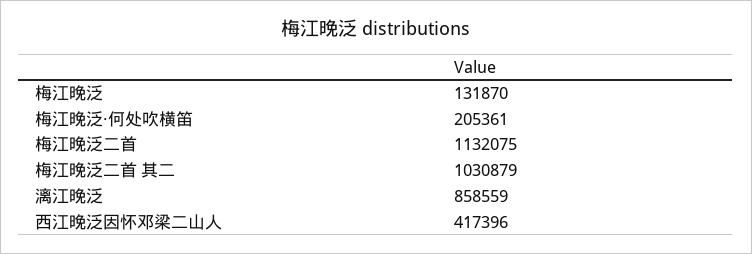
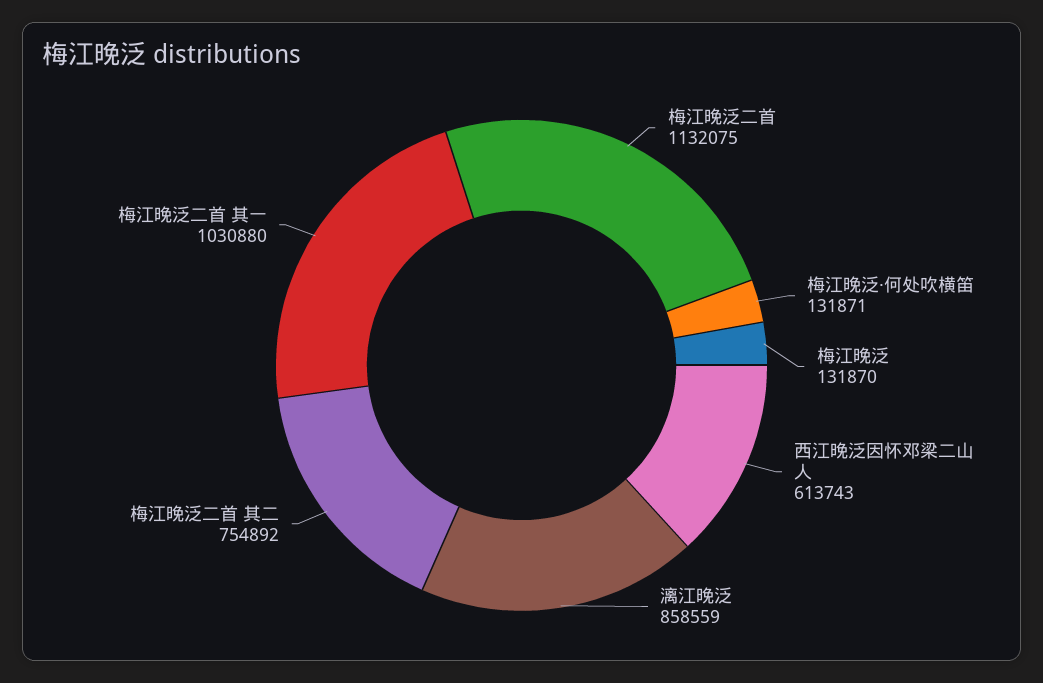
  {
    "梅江晚泛": 131870,
-   "梅江晚泛·何处吹横笛": 205361,
+   "梅江晚泛·何处吹横笛": 131871,
    "梅江晚泛二首": 1132075,
-   "梅江晚泛二首 其二": 1030879,
+   "梅江晚泛二首 其二": 754892,
    "漓江晚泛": 858559,
-   "西江晚泛因怀邓梁二山人": 417396
+   "西江晚泛因怀邓梁二山人": 613743,
+   "梅江晚泛二首 其一": 1030880
  }

